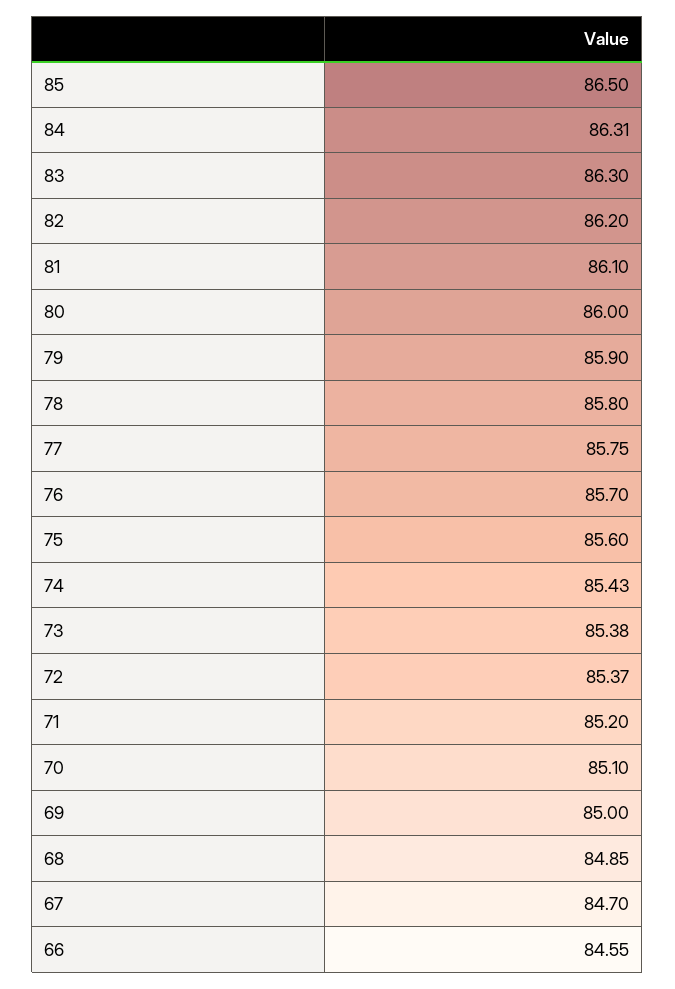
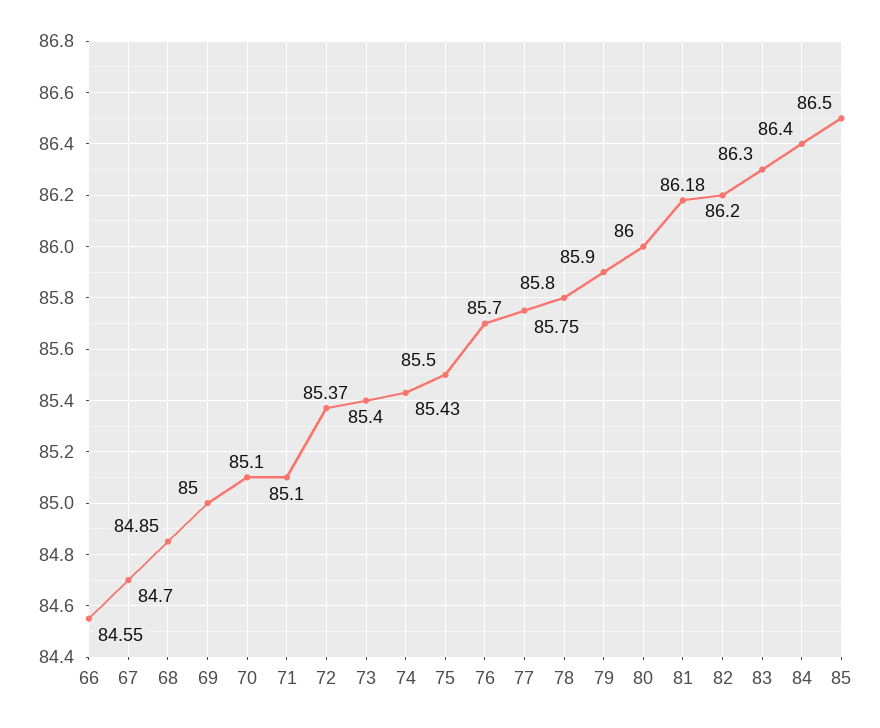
  {
    "85": 86.5,
-   "84": 86.31,
+   "84": 86.4,
    "83": 86.3,
    "82": 86.2,
-   "81": 86.1,
+   "81": 86.18,
    "80": 86,
    "79": 85.9,
    "78": 85.8,
    "77": 85.75,
    "76": 85.7,
-   "75": 85.6,
+   "75": 85.5,
    "74": 85.43,
-   "73": 85.38,
+   "73": 85.4,
    "72": 85.37,
-   "71": 85.2,
+   "71": 85.1,
    "70": 85.1,
    "69": 85,
    "68": 84.85,
    "67": 84.7,
    "66": 84.55
  }

